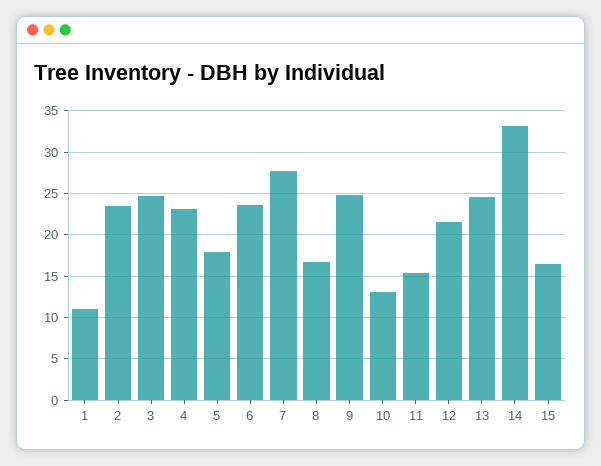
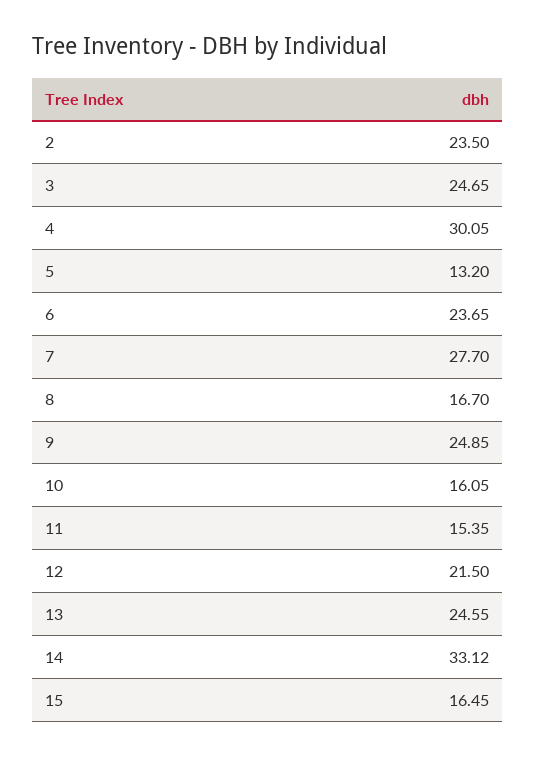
  {
-   "1": 11,
    "2": 23.5,
    "3": 24.65,
-   "4": 23,
+   "4": 30.05,
-   "5": 18,
+   "5": 13.2,
    "6": 23.65,
    "7": 27.7,
    "8": 16.7,
    "9": 24.85,
-   "10": 13,
+   "10": 16.05,
    "11": 15.35,
    "12": 21.5,
    "13": 24.55,
    "14": 33.12,
    "15": 16.45
  }

